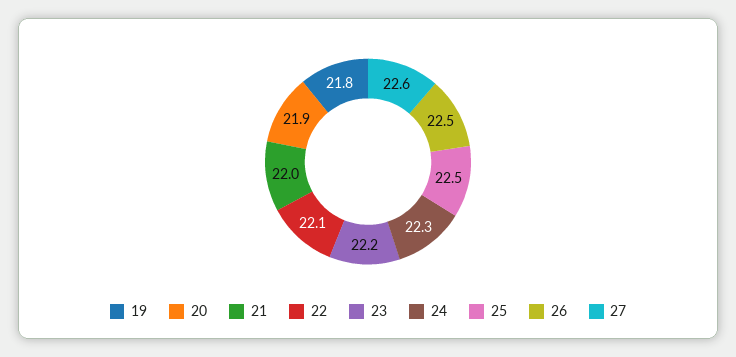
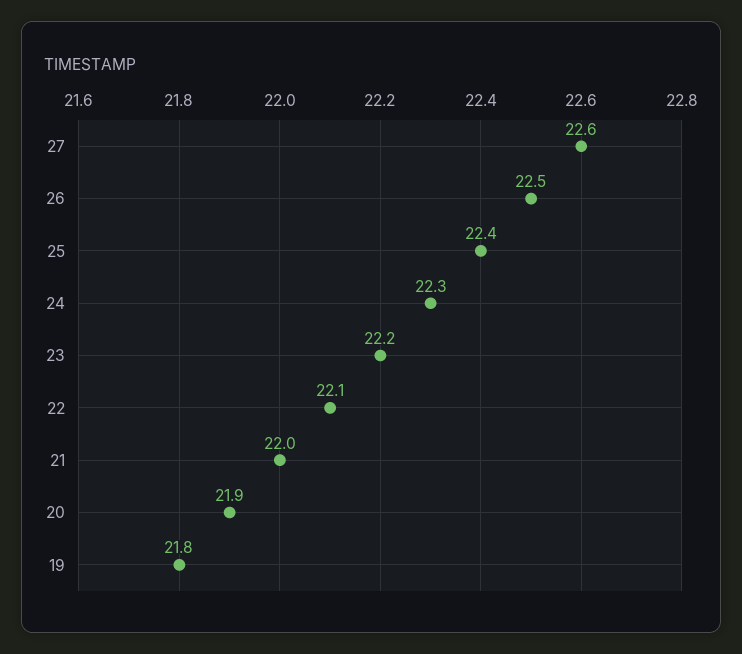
  {
    "19": 21.8,
    "20": 21.9,
    "21": 22,
    "22": 22.1,
    "23": 22.2,
    "24": 22.3,
-   "25": 22.5,
+   "25": 22.4,
    "26": 22.5,
    "27": 22.6
  }

